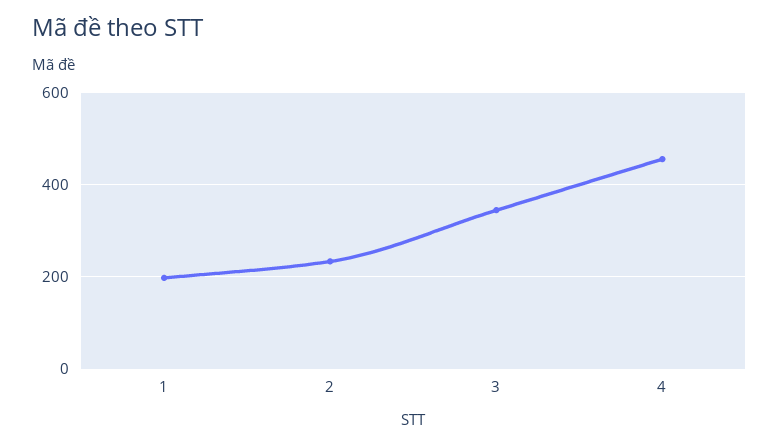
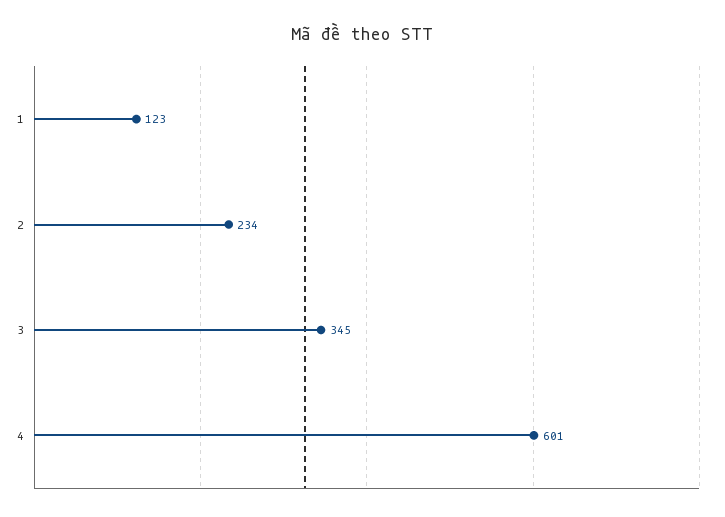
  {
-   "1": 200,
+   "1": 123,
    "2": 234,
    "3": 345,
-   "4": 460
+   "4": 601
  }

